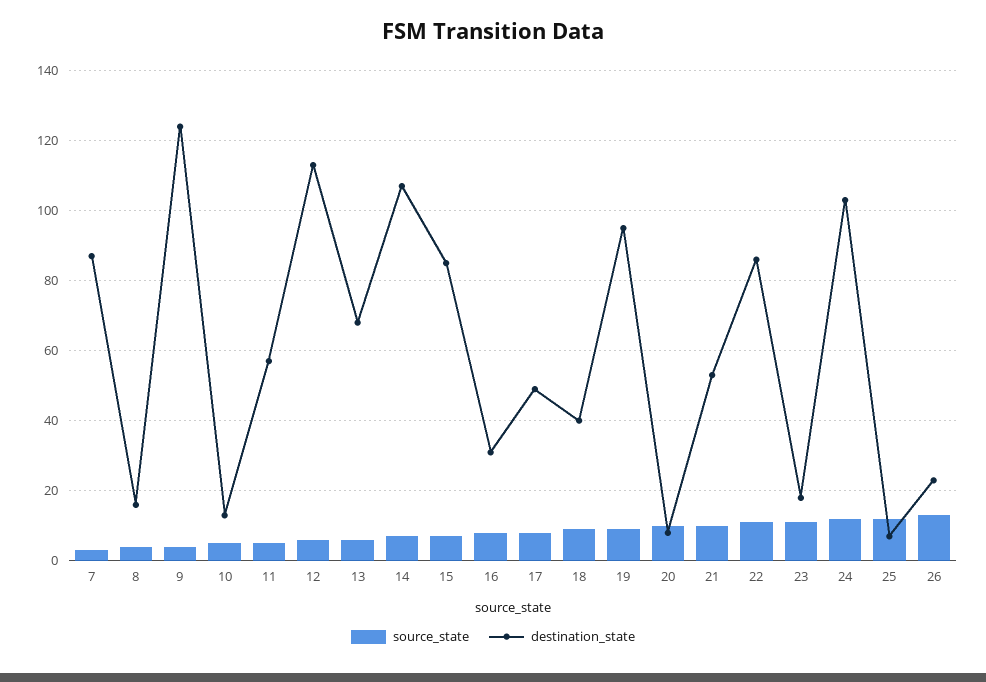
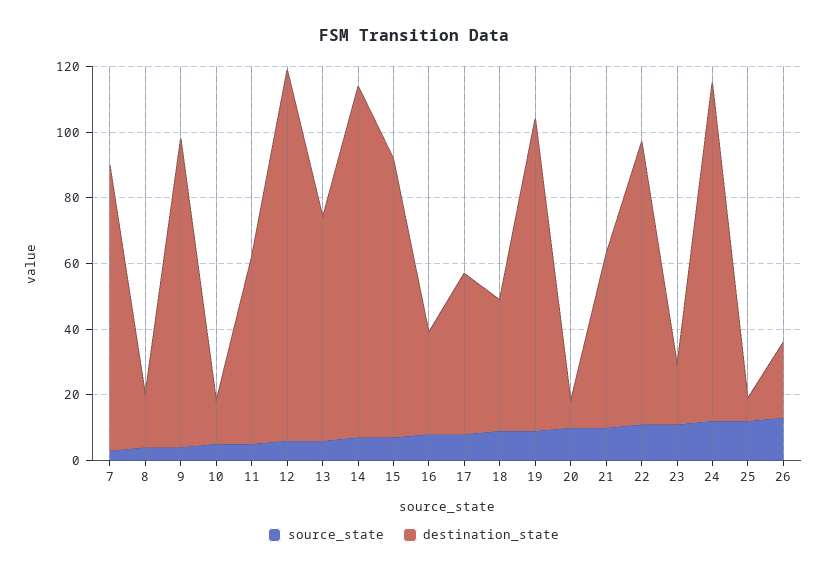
  {
    "source_state": {
      "7": 5,
      "8": 5,
      "9": 5,
      "10": 5,
      "11": 5,
      "12": 5,
      "13": 5,
      "14": 5,
      "15": 5,
      "16": 10,
      "17": 10,
      "18": 10,
      "19": 10,
      "20": 10,
      "21": 10,
      "22": 10,
      "23": 10,
      "24": 10,
      "25": 10,
      "26": 15
    },
    "destination_state": {
      "7": 85,
      "8": 15,
-     "9": 125,
+     "9": 95,
      "10": 15,
      "11": 55,
      "12": 115,
      "13": 70,
      "14": 105,
      "15": 85,
      "16": 30,
      "17": 50,
      "18": 40,
      "19": 95,
      "20": 10,
      "21": 55,
      "22": 85,
      "23": 20,
      "24": 105,
      "25": 5,
      "26": 25
    }
  }

